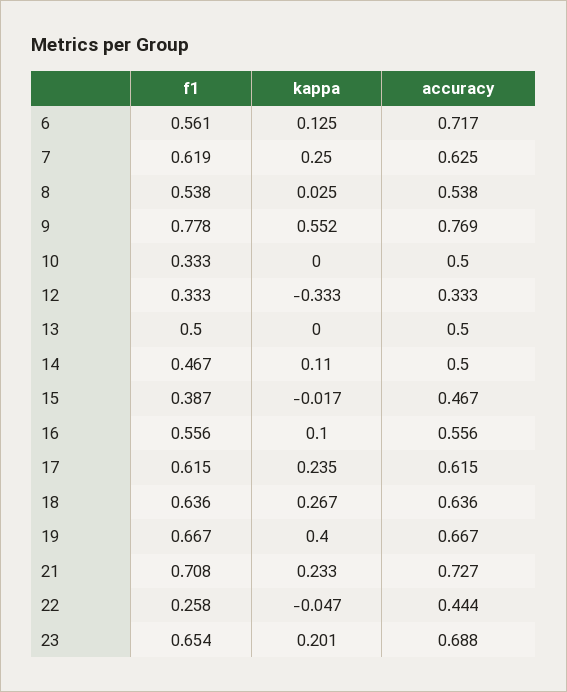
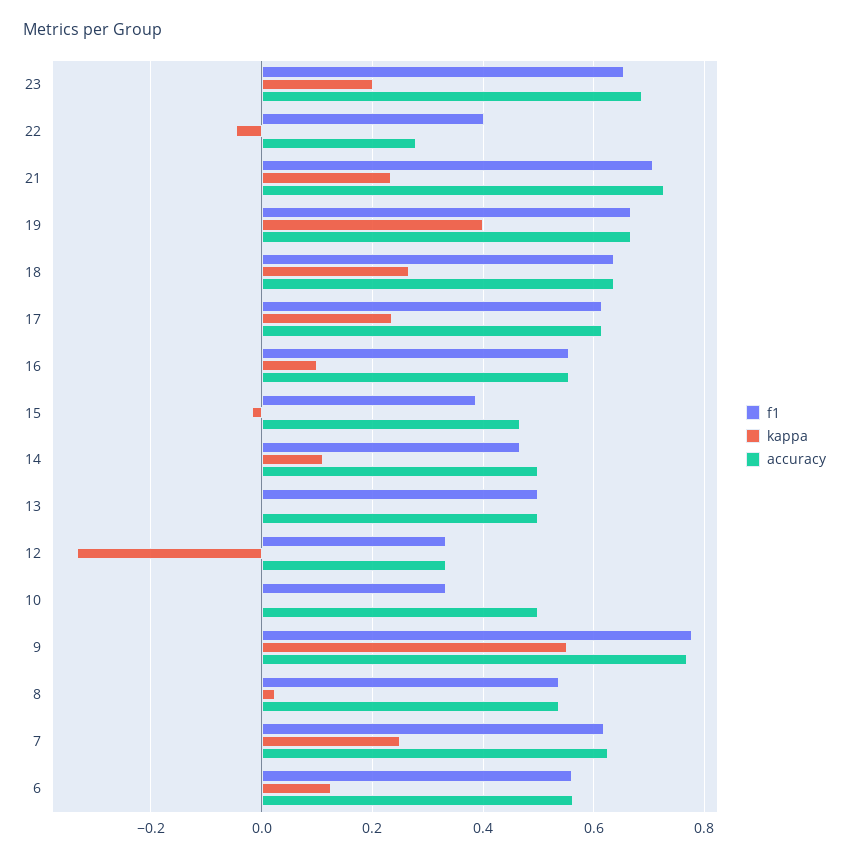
  {
    "f1": {
      "6": 0.561,
      "7": 0.619,
      "8": 0.538,
      "9": 0.778,
      "10": 0.333,
      "12": 0.333,
      "13": 0.5,
      "14": 0.467,
      "15": 0.387,
      "16": 0.556,
      "17": 0.615,
      "18": 0.636,
      "19": 0.667,
      "21": 0.708,
-     "22": 0.258,
+     "22": 0.4,
      "23": 0.654
    },
    "kappa": {
      "6": 0.125,
      "7": 0.25,
      "8": 0.025,
      "9": 0.552,
      "10": 0,
      "12": -0.333,
      "13": 0,
      "14": 0.11,
      "15": -0.017,
      "16": 0.1,
      "17": 0.235,
      "18": 0.267,
      "19": 0.4,
      "21": 0.233,
      "22": -0.047,
      "23": 0.201
    },
    "accuracy": {
-     "6": 0.717,
+     "6": 0.56,
      "7": 0.625,
      "8": 0.538,
      "9": 0.769,
      "10": 0.5,
      "12": 0.333,
      "13": 0.5,
      "14": 0.5,
      "15": 0.467,
      "16": 0.556,
      "17": 0.615,
      "18": 0.636,
      "19": 0.667,
      "21": 0.727,
-     "22": 0.444,
+     "22": 0.28,
      "23": 0.688
    }
  }

